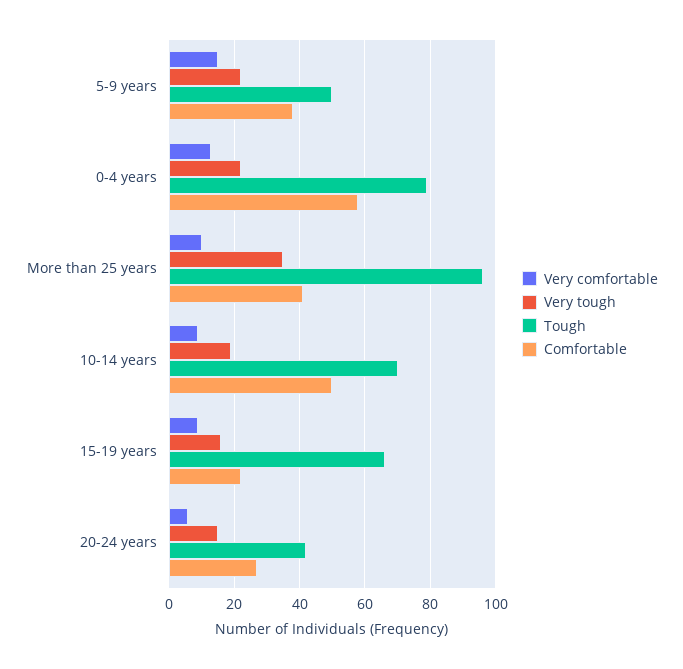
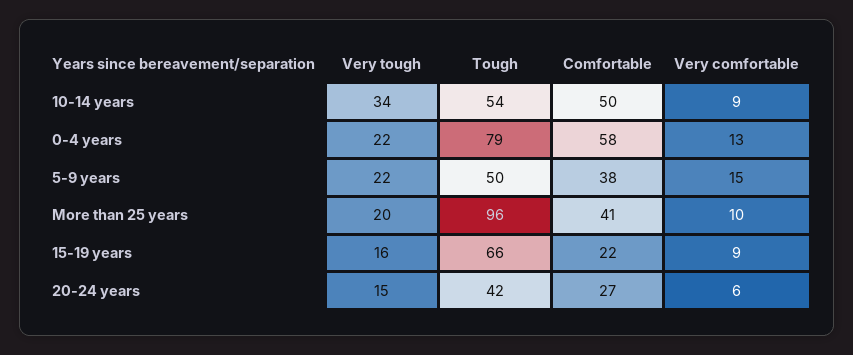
  {
    "Very comfortable": {
      "5-9 years": 15,
      "0-4 years": 13,
      "More than 25 years": 10,
      "10-14 years": 9,
      "15-19 years": 9,
      "20-24 years": 6
    },
    "Very tough": {
      "5-9 years": 22,
      "0-4 years": 22,
-     "More than 25 years": 35,
+     "More than 25 years": 20,
-     "10-14 years": 20,
+     "10-14 years": 34,
      "15-19 years": 16,
      "20-24 years": 15
    },
    "Tough": {
      "5-9 years": 50,
      "0-4 years": 79,
      "More than 25 years": 96,
-     "10-14 years": 70,
+     "10-14 years": 54,
      "15-19 years": 66,
      "20-24 years": 42
    },
    "Comfortable": {
      "5-9 years": 38,
      "0-4 years": 58,
      "More than 25 years": 41,
      "10-14 years": 50,
      "15-19 years": 22,
      "20-24 years": 27
    }
  }

